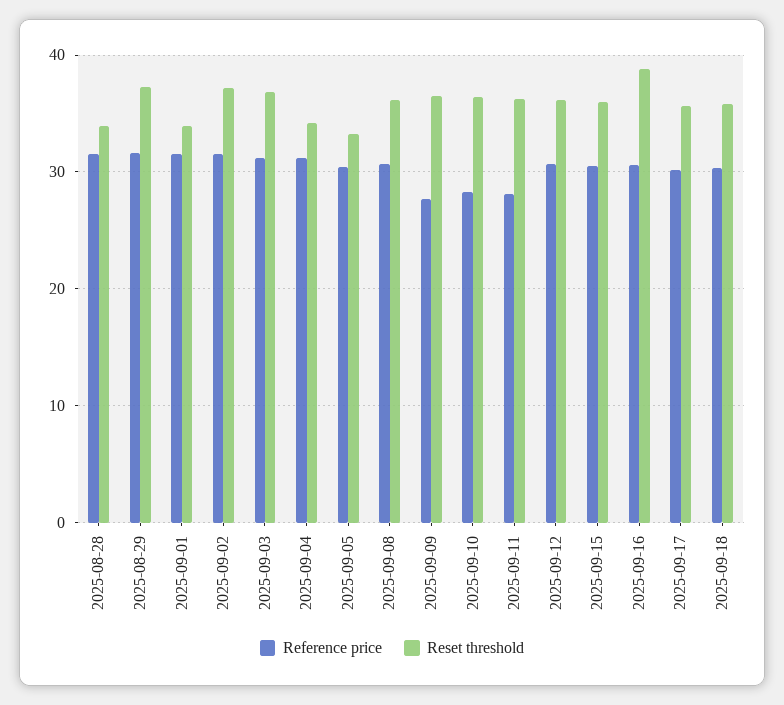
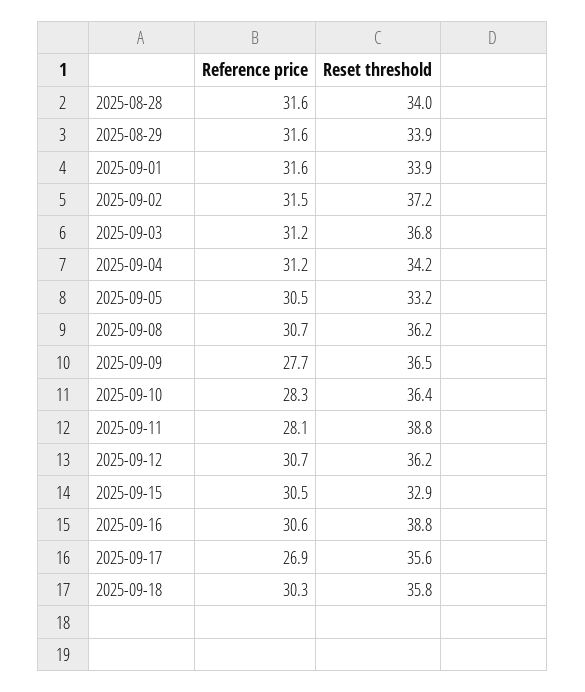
  {
    "Reference price": {
      "2025-08-28": 31.6,
      "2025-08-29": 31.6,
      "2025-09-01": 31.6,
      "2025-09-02": 31.5,
      "2025-09-03": 31.2,
      "2025-09-04": 31.2,
      "2025-09-05": 30.5,
      "2025-09-08": 30.7,
      "2025-09-09": 27.7,
      "2025-09-10": 28.3,
      "2025-09-11": 28.1,
      "2025-09-12": 30.7,
      "2025-09-15": 30.5,
      "2025-09-16": 30.6,
-     "2025-09-17": 30,
+     "2025-09-17": 26.9,
      "2025-09-18": 30.3
    },
    "Reset threshold": {
      "2025-08-28": 34,
-     "2025-08-29": 37,
+     "2025-08-29": 33.9,
      "2025-09-01": 33.9,
      "2025-09-02": 37.2,
      "2025-09-03": 36.8,
      "2025-09-04": 34.2,
      "2025-09-05": 33.2,
      "2025-09-08": 36.2,
      "2025-09-09": 36.5,
      "2025-09-10": 36.4,
-     "2025-09-11": 36,
+     "2025-09-11": 38.8,
      "2025-09-12": 36.2,
-     "2025-09-15": 36,
+     "2025-09-15": 32.9,
      "2025-09-16": 38.8,
      "2025-09-17": 35.6,
      "2025-09-18": 35.8
    }
  }

